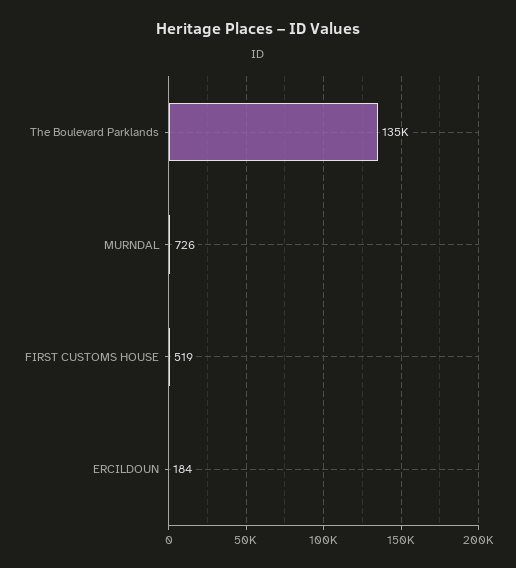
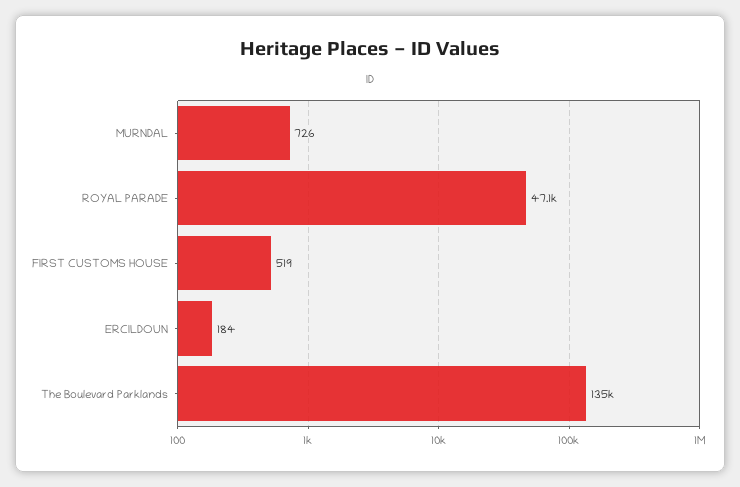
  {
    "The Boulevard Parklands": 135000,
    "MURNDAL": 726,
    "FIRST CUSTOMS HOUSE": 519,
-   "ERCILDOUN": 184
+   "ERCILDOUN": 184,
+   "ROYAL PARADE": 47100
  }

